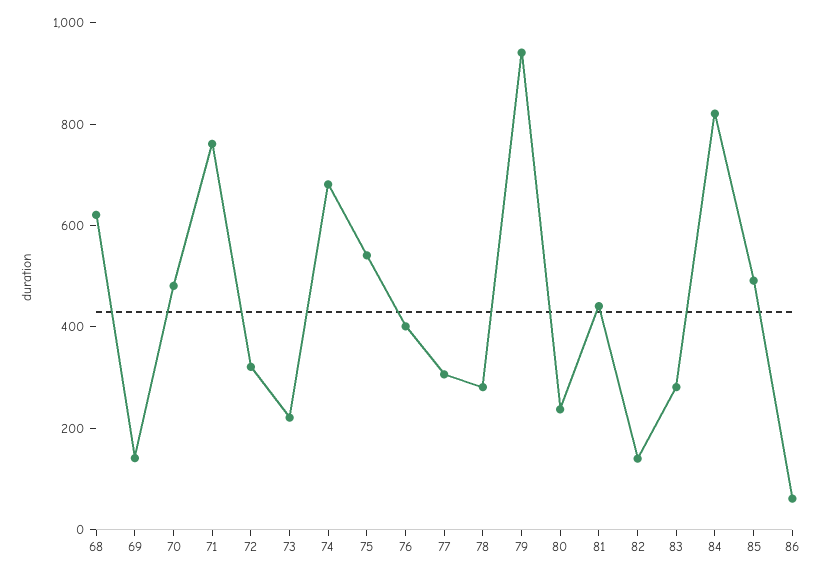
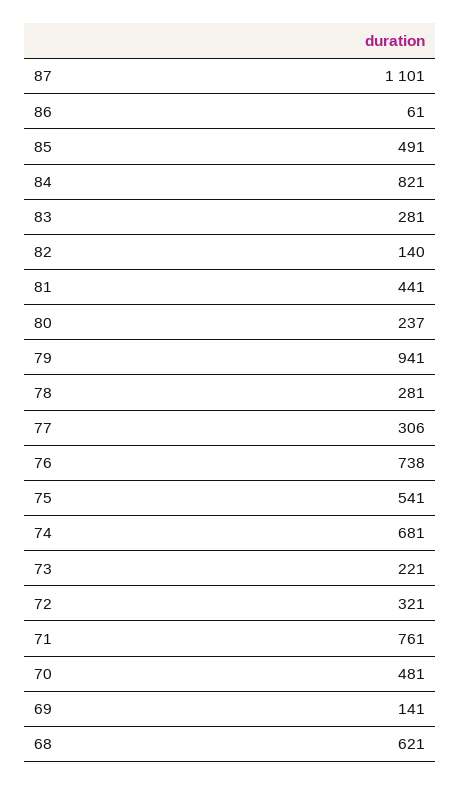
  {
    "68": 621,
    "69": 141,
    "70": 481,
    "71": 761,
    "72": 321,
    "73": 221,
    "74": 681,
    "75": 541,
-   "76": 400,
+   "76": 738,
    "77": 306,
    "78": 281,
    "79": 941,
    "80": 237,
    "81": 441,
    "82": 140,
    "83": 281,
    "84": 821,
    "85": 491,
-   "86": 61
+   "86": 61,
+   "87": 1101
  }

